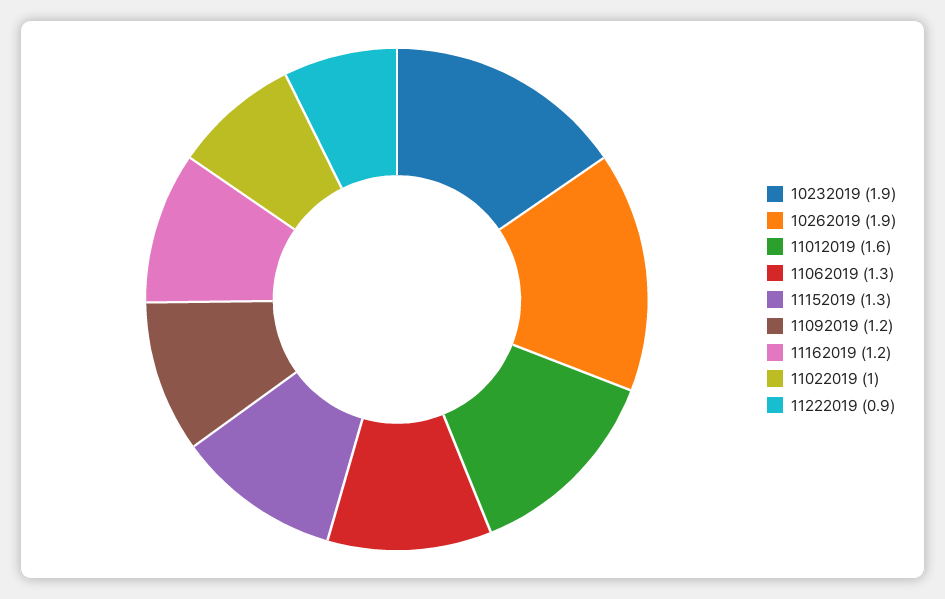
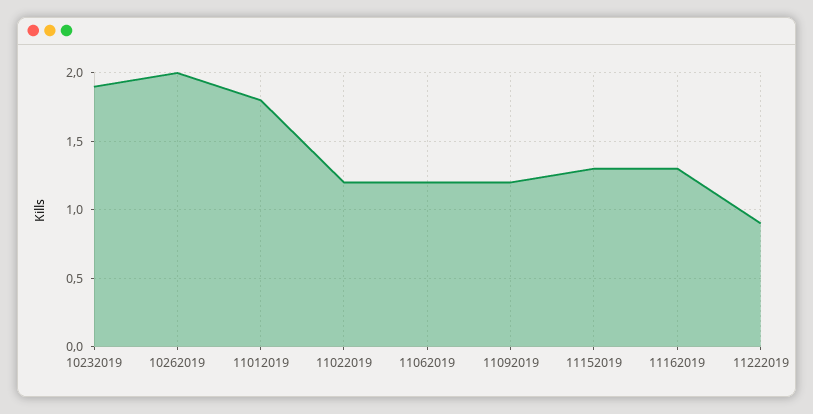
  {
    "10232019": 1.9,
-   "10262019": 1.9,
+   "10262019": 2,
-   "11012019": 1.6,
+   "11012019": 1.8,
-   "11062019": 1.3,
+   "11062019": 1.2,
    "11152019": 1.3,
    "11092019": 1.2,
-   "11162019": 1.2,
+   "11162019": 1.3,
-   "11022019": 1,
+   "11022019": 1.2,
    "11222019": 0.9
  }

